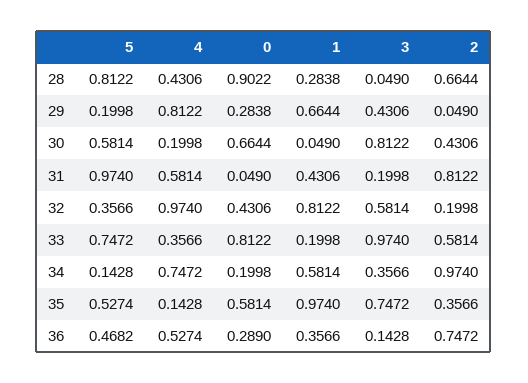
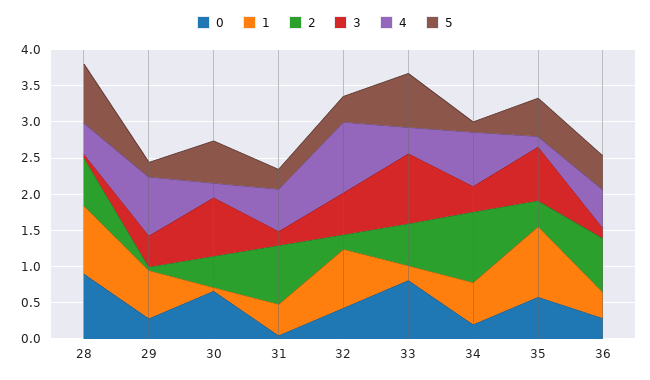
  {
    "5": {
      "28": 0.8122,
      "29": 0.1998,
      "30": 0.5814,
-     "31": 0.974,
+     "31": 0.25,
      "32": 0.3566,
      "33": 0.7472,
      "34": 0.1428,
      "35": 0.5274,
      "36": 0.4682
    },
    "4": {
      "28": 0.4306,
      "29": 0.8122,
      "30": 0.1998,
      "31": 0.5814,
      "32": 0.974,
      "33": 0.3566,
      "34": 0.7472,
      "35": 0.1428,
      "36": 0.5274
    },
    "0": {
      "28": 0.9022,
      "29": 0.2838,
      "30": 0.6644,
      "31": 0.049,
      "32": 0.4306,
      "33": 0.8122,
      "34": 0.1998,
      "35": 0.5814,
      "36": 0.289
    },
    "1": {
-     "28": 0.2838,
+     "28": 1,
      "29": 0.6644,
      "30": 0.049,
      "31": 0.4306,
      "32": 0.8122,
      "33": 0.1998,
      "34": 0.5814,
      "35": 0.974,
      "36": 0.3566
    },
    "3": {
      "28": 0.049,
      "29": 0.4306,
      "30": 0.8122,
      "31": 0.1998,
      "32": 0.5814,
      "33": 0.974,
      "34": 0.3566,
      "35": 0.7472,
      "36": 0.1428
    },
    "2": {
      "28": 0.6644,
      "29": 0.049,
      "30": 0.4306,
      "31": 0.8122,
      "32": 0.1998,
      "33": 0.5814,
      "34": 0.974,
      "35": 0.3566,
      "36": 0.7472
    }
  }

